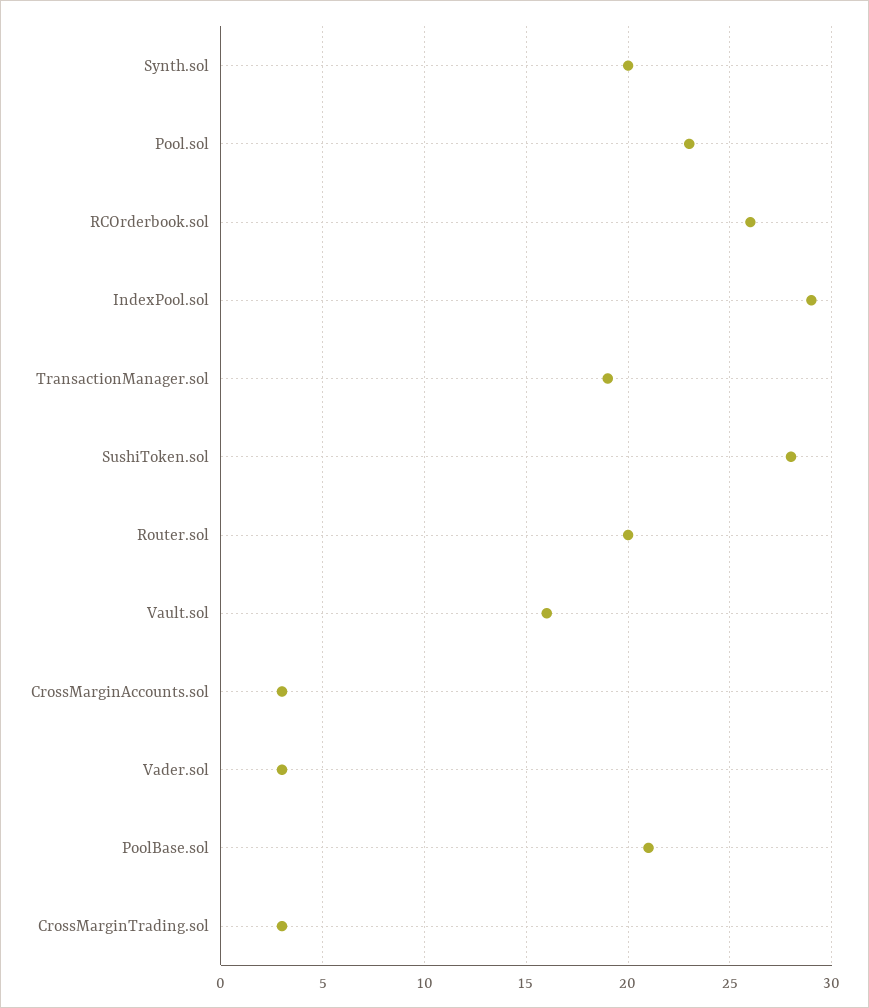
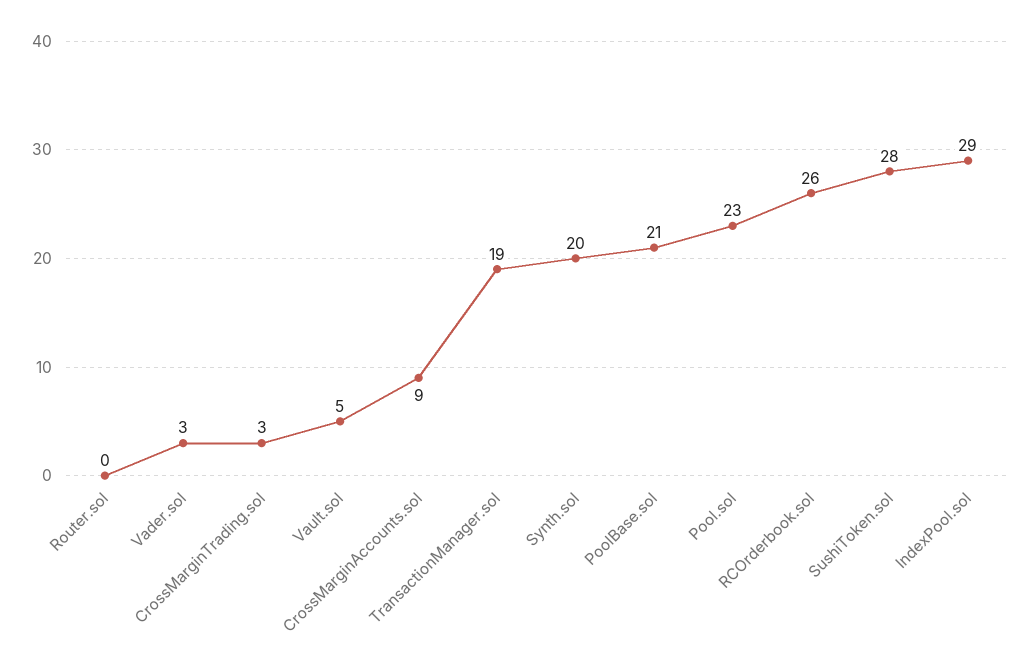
  {
    "Synth.sol": 20,
    "Pool.sol": 23,
    "RCOrderbook.sol": 26,
    "IndexPool.sol": 29,
    "TransactionManager.sol": 19,
    "SushiToken.sol": 28,
-   "Router.sol": 20,
+   "Router.sol": 0,
-   "Vault.sol": 16,
+   "Vault.sol": 5,
-   "CrossMarginAccounts.sol": 3,
+   "CrossMarginAccounts.sol": 9,
    "Vader.sol": 3,
    "PoolBase.sol": 21,
    "CrossMarginTrading.sol": 3
  }

